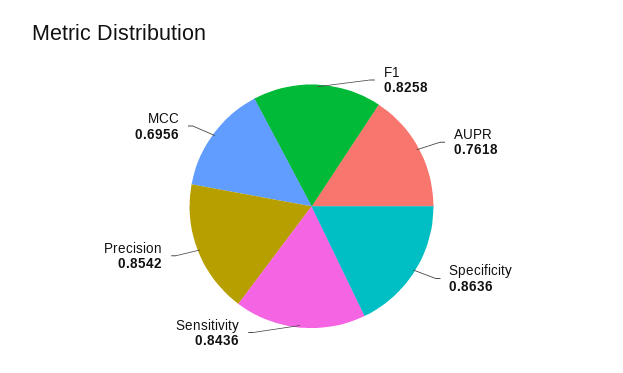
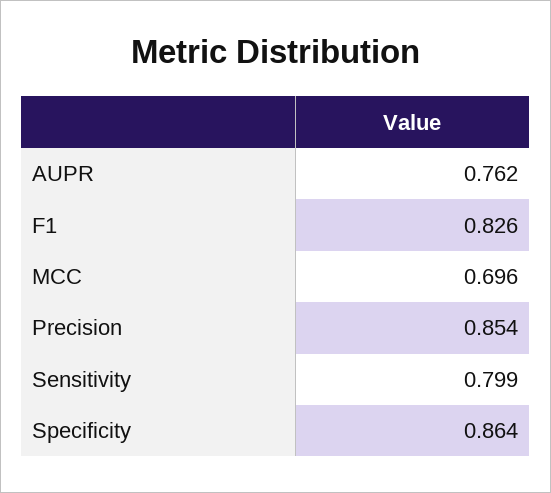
  {
    "F1": 0.8258,
    "AUPR": 0.7618,
    "Specificity": 0.8636,
-   "Sensitivity": 0.8436,
+   "Sensitivity": 0.799,
    "Precision": 0.8542,
    "MCC": 0.6956
  }

